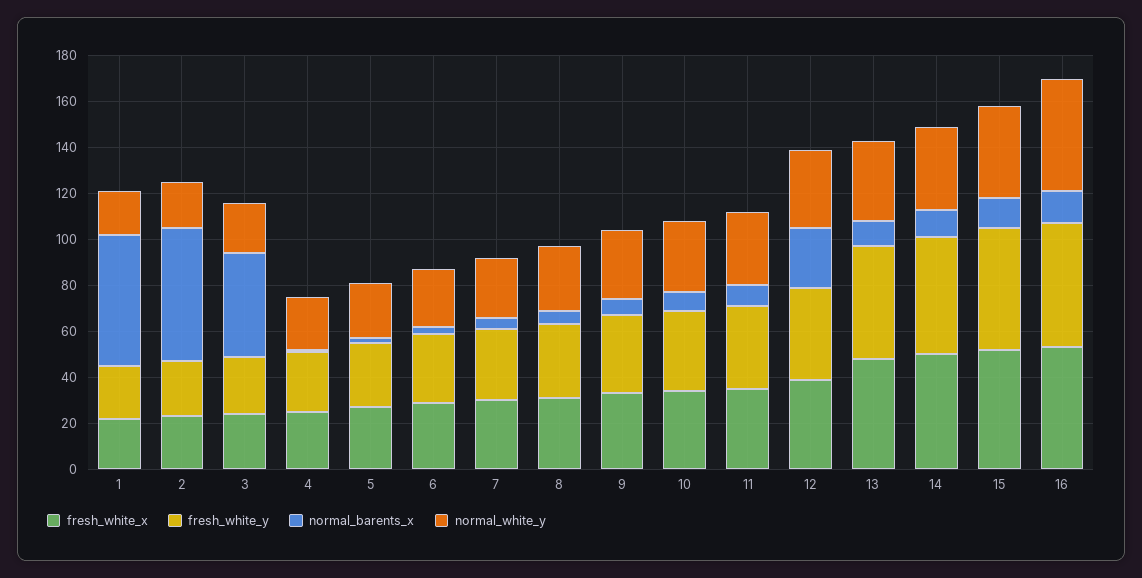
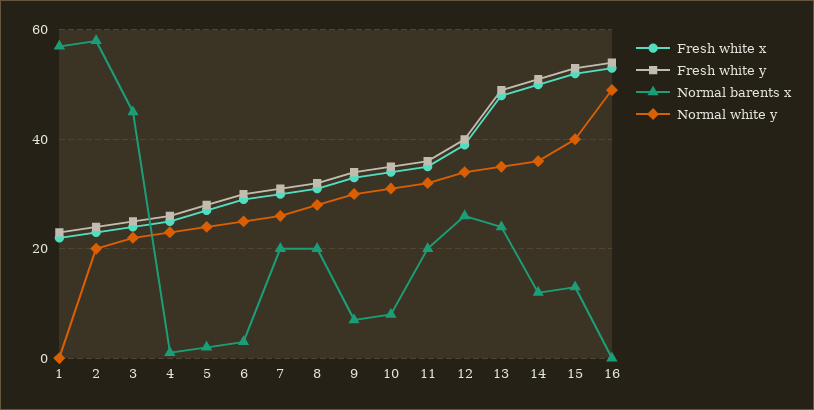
  {
    "fresh_white_x": {
      "1": 20,
      "2": 25,
      "3": 25,
      "4": 25,
      "5": 25,
      "6": 30,
      "7": 30,
      "8": 30,
      "9": 35,
      "10": 35,
      "11": 35,
      "12": 40,
      "13": 50,
      "14": 50,
      "15": 50,
      "16": 55
    },
    "fresh_white_y": {
      "1": 25,
      "2": 25,
      "3": 25,
      "4": 25,
      "5": 30,
      "6": 30,
      "7": 30,
      "8": 30,
      "9": 35,
      "10": 35,
      "11": 35,
      "12": 40,
      "13": 50,
      "14": 50,
      "15": 55,
      "16": 55
    },
    "normal_barents_x": {
      "1": 55,
      "2": 60,
      "3": 45,
      "4": 0,
      "5": 0,
      "6": 5,
-     "7": 5,
+     "7": 20,
-     "8": 5,
+     "8": 20,
      "9": 5,
      "10": 10,
-     "11": 10,
+     "11": 20,
      "12": 25,
-     "13": 10,
+     "13": 25,
      "14": 10,
      "15": 15,
-     "16": 15
+     "16": 0
    },
    "normal_white_y": {
-     "1": 20,
+     "1": 0,
      "2": 20,
      "3": 20,
      "4": 25,
      "5": 25,
      "6": 25,
      "7": 25,
      "8": 30,
      "9": 30,
      "10": 30,
      "11": 30,
      "12": 35,
      "13": 35,
      "14": 35,
      "15": 40,
      "16": 50
    }
  }

